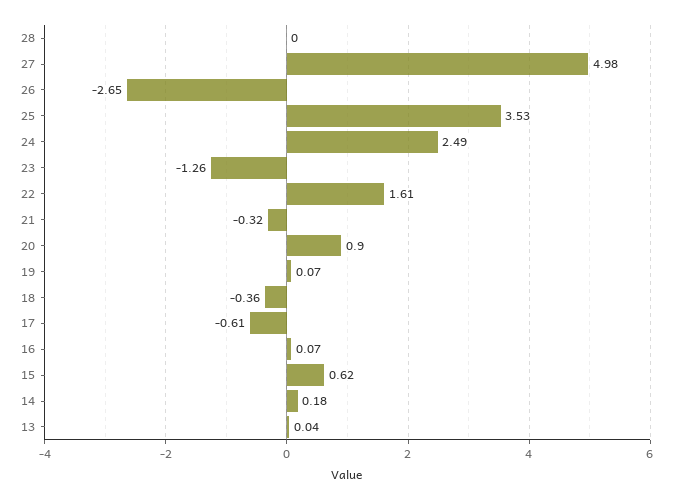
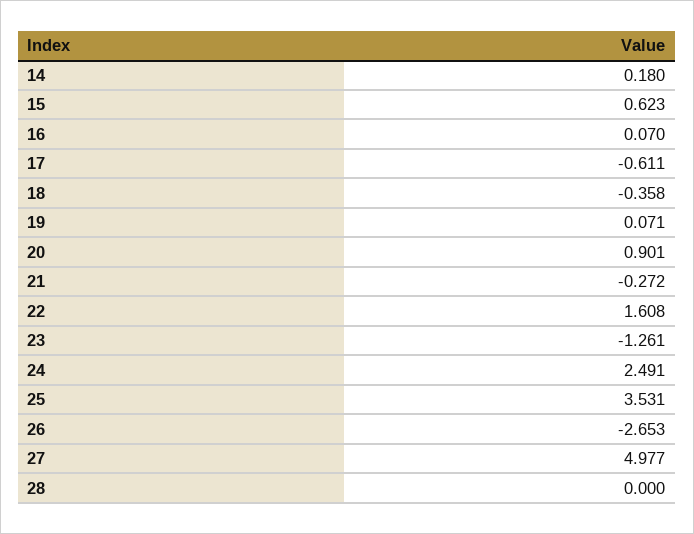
  {
    "28": 0,
    "27": 4.977,
    "26": -2.653,
    "25": 3.531,
    "24": 2.491,
    "23": -1.261,
    "22": 1.608,
-   "21": -0.32,
+   "21": -0.272,
    "20": 0.901,
    "19": 0.071,
    "18": -0.358,
    "17": -0.611,
    "16": 0.07,
    "15": 0.623,
-   "14": 0.18,
+   "14": 0.18
-   "13": 0.04
  }

